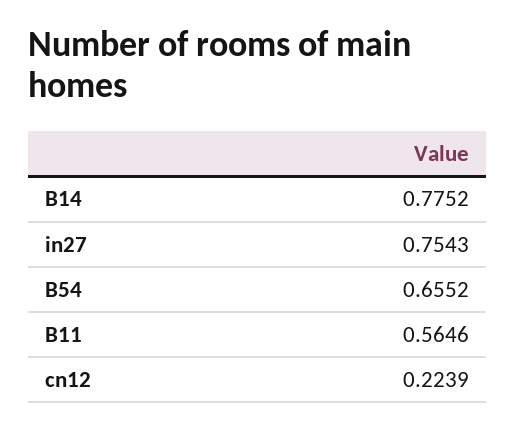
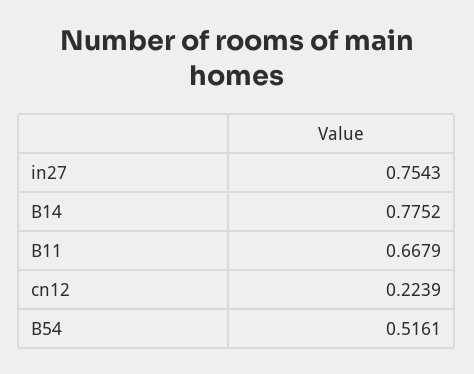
  {
    "B14": 0.7752,
    "in27": 0.7543,
-   "B54": 0.6552,
+   "B54": 0.5161,
-   "B11": 0.5646,
+   "B11": 0.6679,
    "cn12": 0.2239
  }

